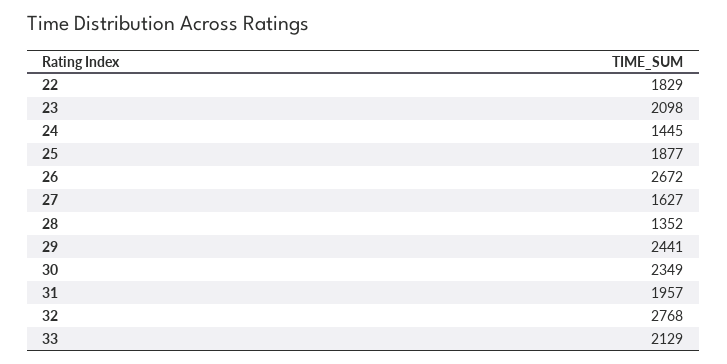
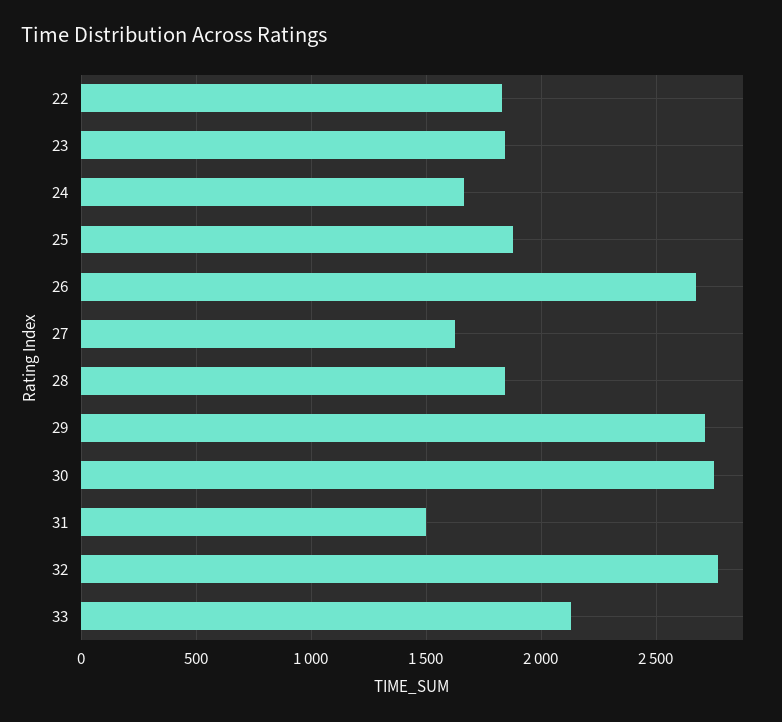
  {
    "22": 1829,
-   "23": 2098,
+   "23": 1850,
-   "24": 1445,
+   "24": 1650,
    "25": 1877,
    "26": 2672,
    "27": 1627,
-   "28": 1352,
+   "28": 1850,
-   "29": 2441,
+   "29": 2700,
-   "30": 2349,
+   "30": 2750,
-   "31": 1957,
+   "31": 1500,
    "32": 2768,
    "33": 2129
  }

